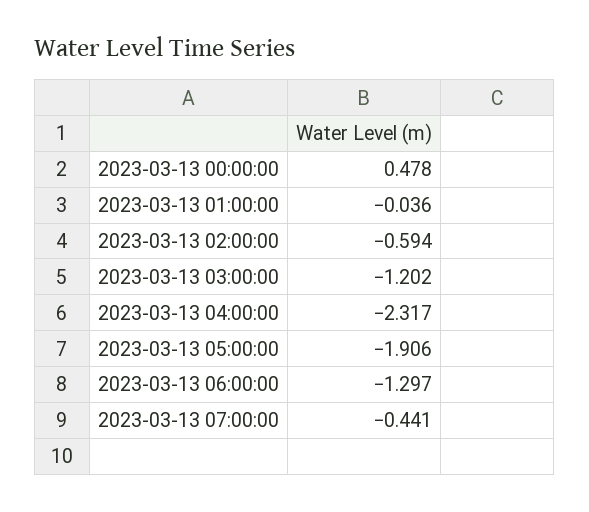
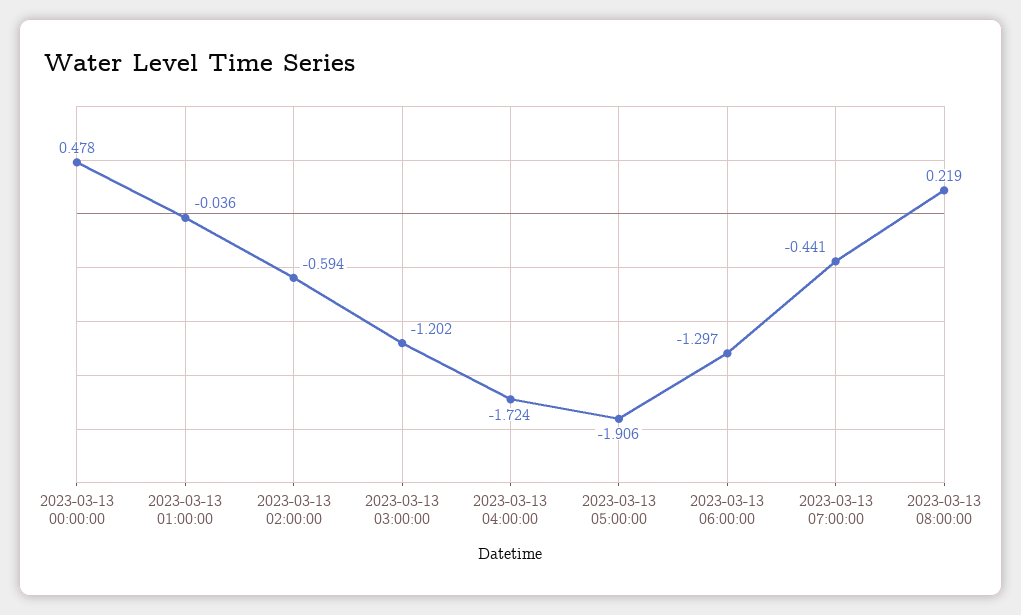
  {
    "2023-03-13 00:00:00": 0.478,
    "2023-03-13 01:00:00": -0.036,
    "2023-03-13 02:00:00": -0.594,
    "2023-03-13 03:00:00": -1.202,
-   "2023-03-13 04:00:00": -2.317,
+   "2023-03-13 04:00:00": -1.724,
    "2023-03-13 05:00:00": -1.906,
    "2023-03-13 06:00:00": -1.297,
-   "2023-03-13 07:00:00": -0.441
+   "2023-03-13 07:00:00": -0.441,
+   "2023-03-13 08:00:00": 0.219
  }

